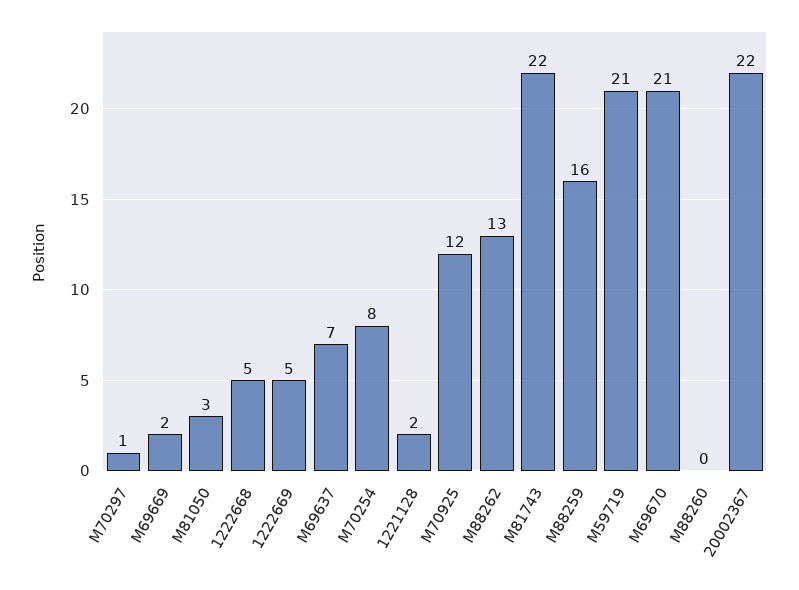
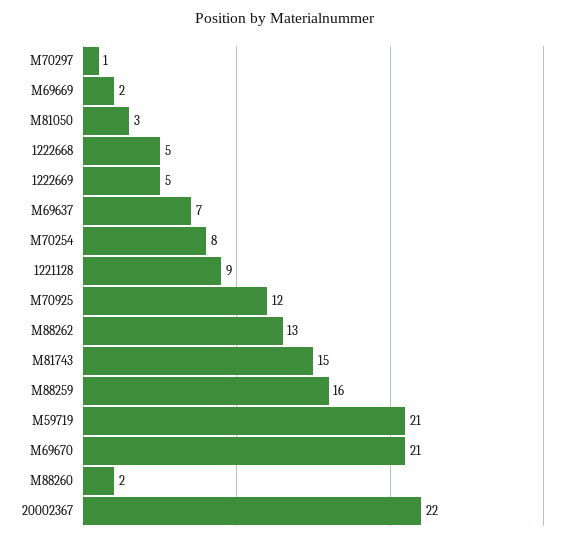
  {
    "M70297": 1,
    "M69669": 2,
    "M81050": 3,
    "1222668": 5,
    "1222669": 5,
    "M69637": 7,
    "M70254": 8,
-   "1221128": 2,
+   "1221128": 9,
    "M70925": 12,
    "M88262": 13,
-   "M81743": 22,
+   "M81743": 15,
    "M88259": 16,
    "M59719": 21,
    "M69670": 21,
-   "M88260": 0,
+   "M88260": 2,
    "20002367": 22
  }

